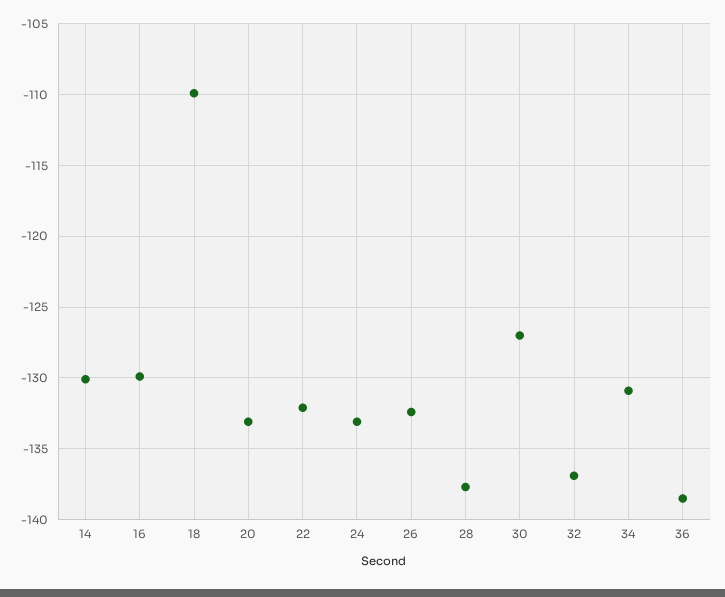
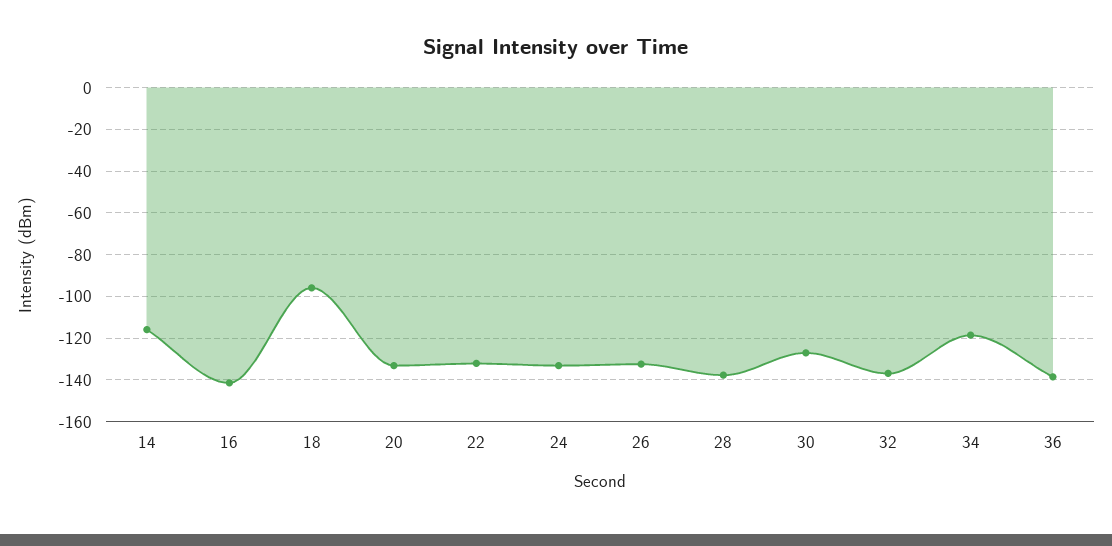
  {
-   "14": -130,
+   "14": -115,
-   "16": -130,
+   "16": -140,
-   "18": -110,
+   "18": -95,
    "20": -133,
    "22": -132,
    "24": -133,
    "26": -132.5,
    "28": -137.5,
    "30": -127,
    "32": -137,
-   "34": -131,
+   "34": -120,
    "36": -138.5
  }

